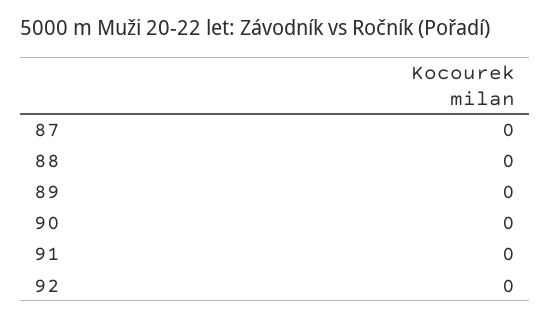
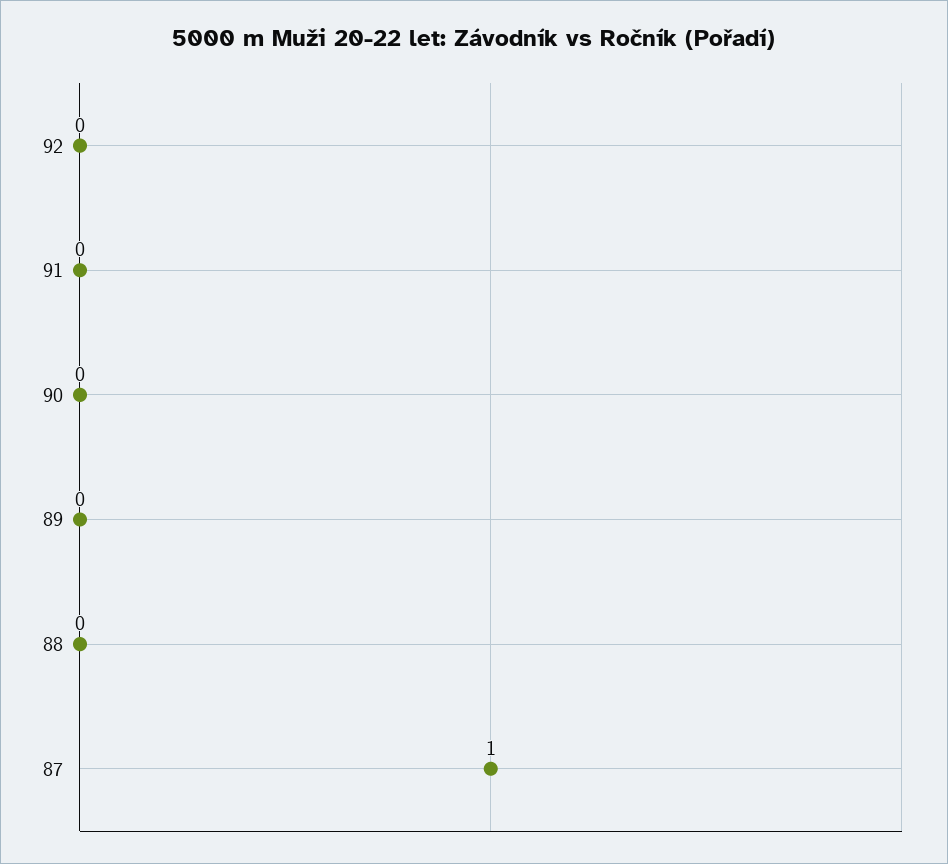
  {
-   "87": 0,
+   "87": 1,
    "88": 0,
    "89": 0,
    "90": 0,
    "91": 0,
    "92": 0
  }

